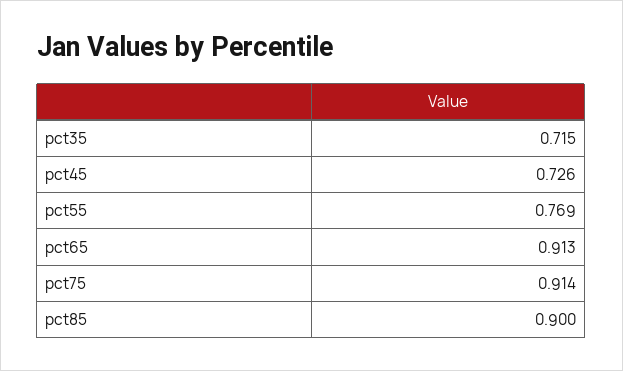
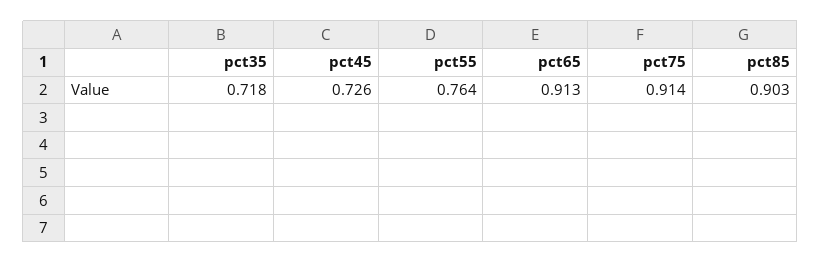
  {
-   "pct35": 0.715,
+   "pct35": 0.718,
    "pct45": 0.726,
-   "pct55": 0.769,
+   "pct55": 0.764,
    "pct65": 0.913,
    "pct75": 0.914,
-   "pct85": 0.9
+   "pct85": 0.903
  }

